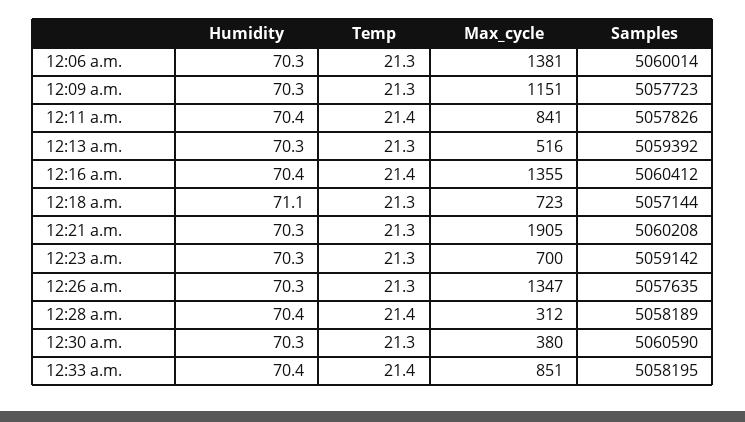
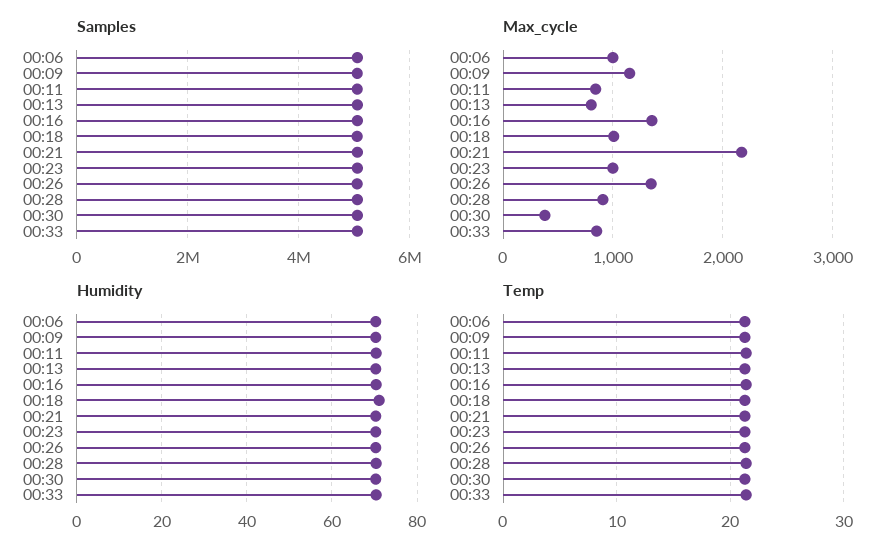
  {
    "Humidity": {
      "12:06 a.m.": 70.3,
      "12:09 a.m.": 70.3,
      "12:11 a.m.": 70.4,
      "12:13 a.m.": 70.3,
      "12:16 a.m.": 70.4,
      "12:18 a.m.": 71.1,
      "12:21 a.m.": 70.3,
      "12:23 a.m.": 70.3,
      "12:26 a.m.": 70.3,
      "12:28 a.m.": 70.4,
      "12:30 a.m.": 70.3,
      "12:33 a.m.": 70.4
    },
    "Temp": {
      "12:06 a.m.": 21.3,
      "12:09 a.m.": 21.3,
      "12:11 a.m.": 21.4,
      "12:13 a.m.": 21.3,
      "12:16 a.m.": 21.4,
      "12:18 a.m.": 21.3,
      "12:21 a.m.": 21.3,
      "12:23 a.m.": 21.3,
      "12:26 a.m.": 21.3,
      "12:28 a.m.": 21.4,
      "12:30 a.m.": 21.3,
      "12:33 a.m.": 21.4
    },
    "Max_cycle": {
-     "12:06 a.m.": 1381,
+     "12:06 a.m.": 1000,
      "12:09 a.m.": 1151,
      "12:11 a.m.": 841,
-     "12:13 a.m.": 516,
+     "12:13 a.m.": 800,
      "12:16 a.m.": 1355,
-     "12:18 a.m.": 723,
+     "12:18 a.m.": 1000,
-     "12:21 a.m.": 1905,
+     "12:21 a.m.": 2200,
-     "12:23 a.m.": 700,
+     "12:23 a.m.": 1000,
      "12:26 a.m.": 1347,
-     "12:28 a.m.": 312,
+     "12:28 a.m.": 900,
      "12:30 a.m.": 380,
      "12:33 a.m.": 851
    },
    "Samples": {
      "12:06 a.m.": 5060014,
      "12:09 a.m.": 5057723,
      "12:11 a.m.": 5057826,
      "12:13 a.m.": 5059392,
      "12:16 a.m.": 5060412,
      "12:18 a.m.": 5057144,
      "12:21 a.m.": 5060208,
      "12:23 a.m.": 5059142,
      "12:26 a.m.": 5057635,
      "12:28 a.m.": 5058189,
      "12:30 a.m.": 5060590,
      "12:33 a.m.": 5058195
    }
  }

